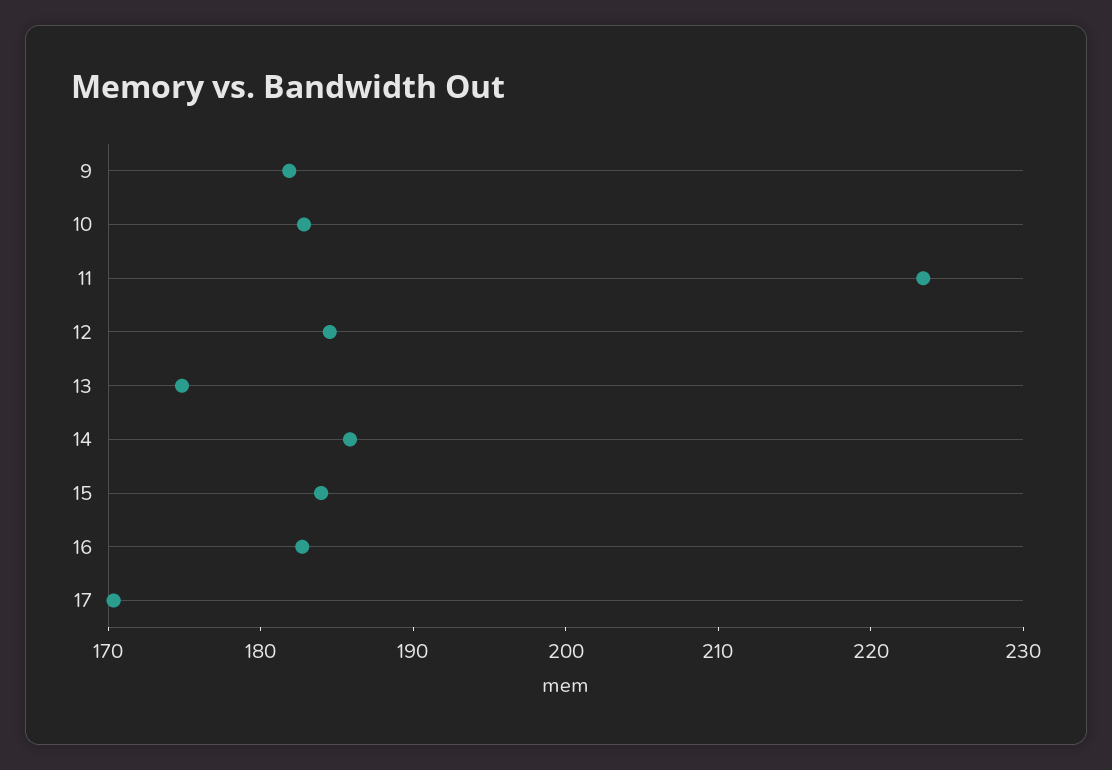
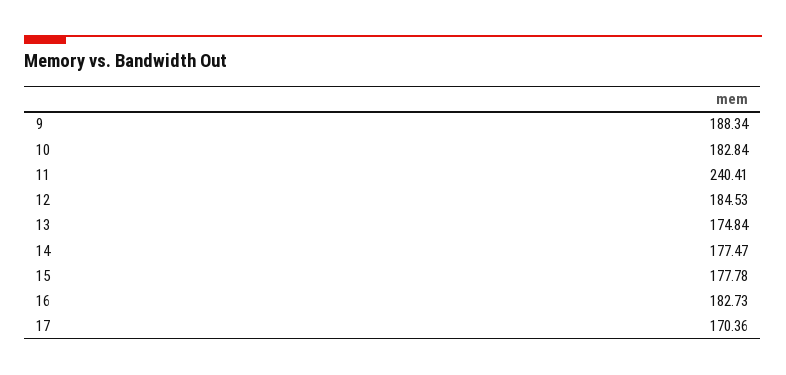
  {
-   "9": 182,
+   "9": 188.34,
    "10": 182.84,
-   "11": 224,
+   "11": 240.41,
    "12": 184.53,
    "13": 174.84,
-   "14": 186,
+   "14": 177.47,
-   "15": 184,
+   "15": 177.78,
    "16": 182.73,
    "17": 170.36
  }

